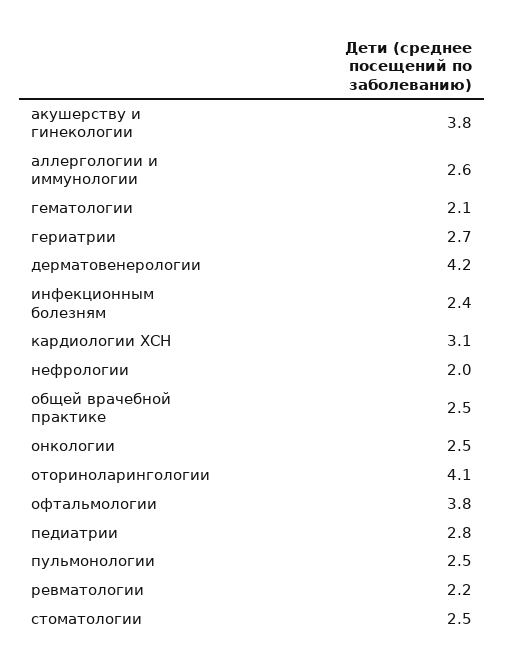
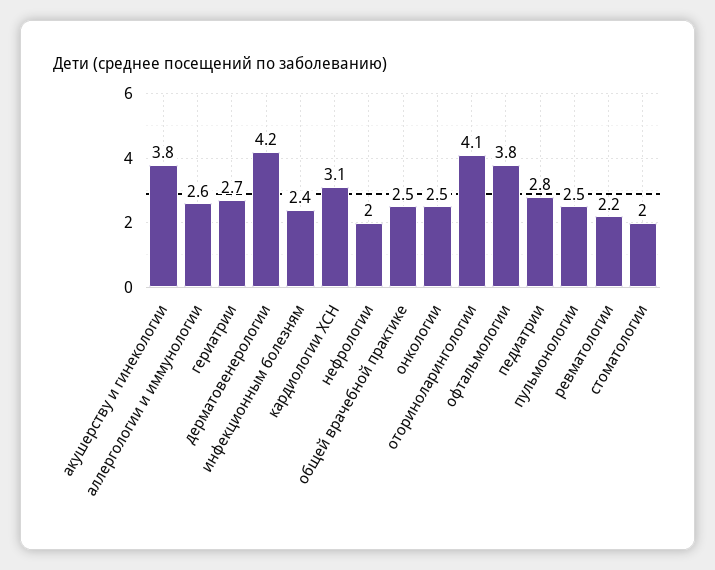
  {
    "акушерству и гинекологии": 3.8,
    "аллергологии и иммунологии": 2.6,
-   "гематологии": 2.1,
    "гериатрии": 2.7,
    "дерматовенерологии": 4.2,
    "инфекционным болезням": 2.4,
    "кардиологии ХСН": 3.1,
    "нефрологии": 2,
    "общей врачебной практике": 2.5,
    "онкологии": 2.5,
    "оториноларингологии": 4.1,
    "офтальмологии": 3.8,
    "педиатрии": 2.8,
    "пульмонологии": 2.5,
    "ревматологии": 2.2,
-   "стоматологии": 2.5
+   "стоматологии": 2
  }

